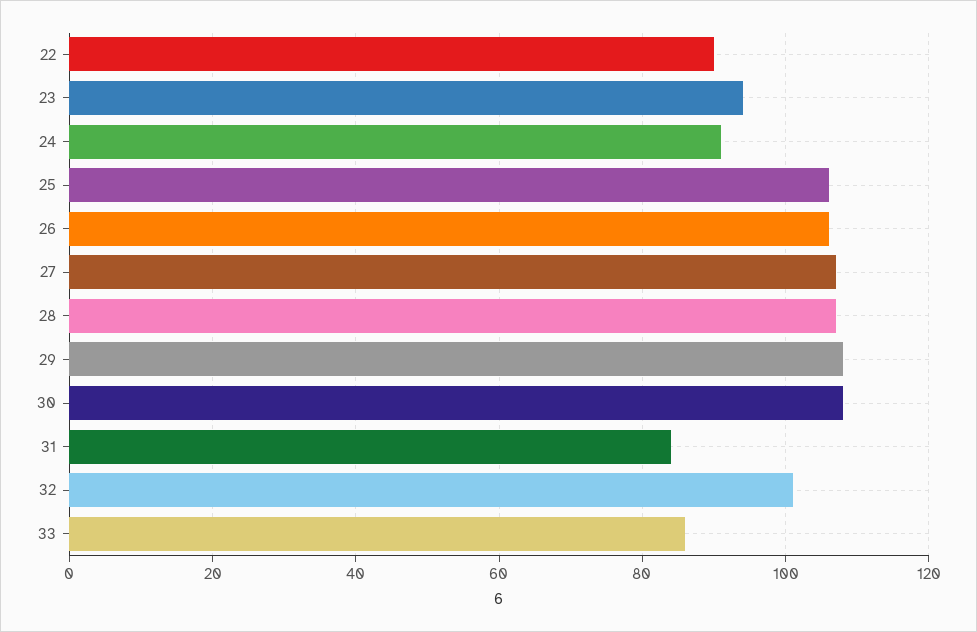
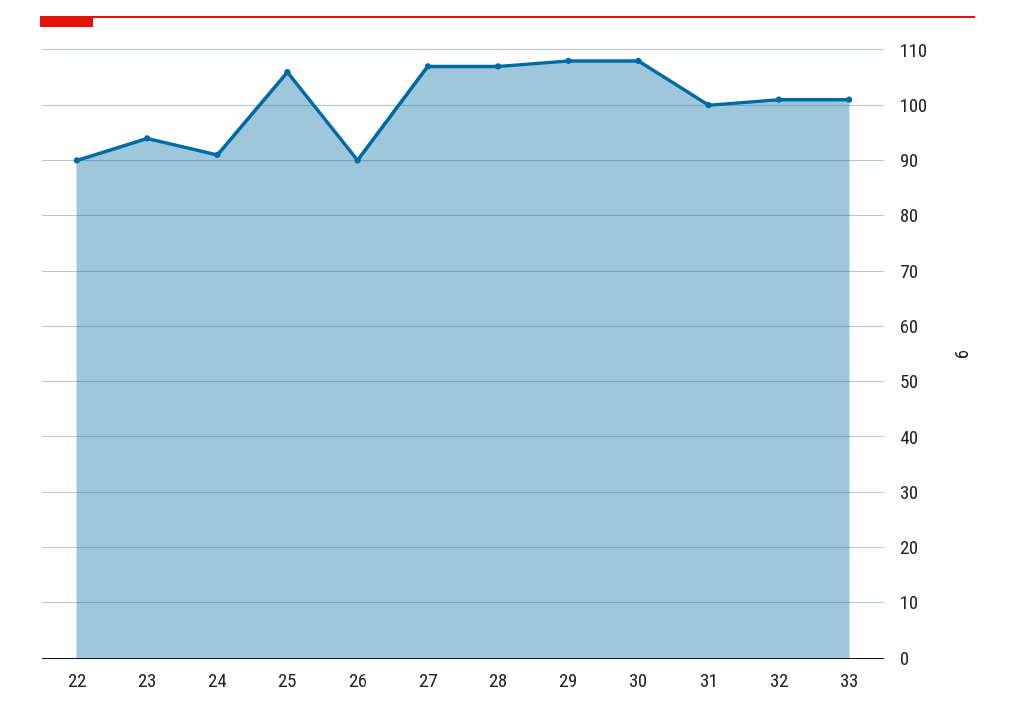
  {
    "22": 90,
    "23": 95,
    "24": 90,
    "25": 105,
-   "26": 105,
+   "26": 90,
    "27": 105,
    "28": 105,
    "29": 110,
    "30": 110,
-   "31": 85,
+   "31": 100,
    "32": 100,
-   "33": 85
+   "33": 100
  }

